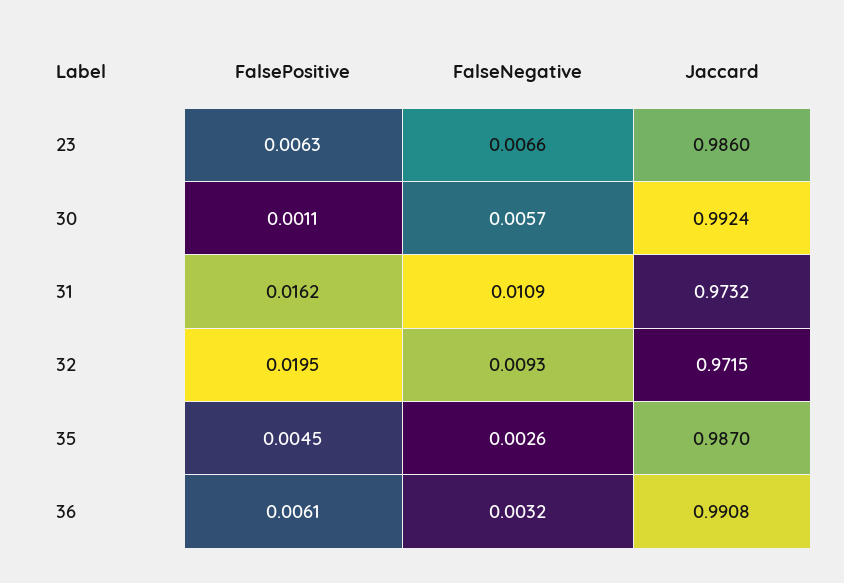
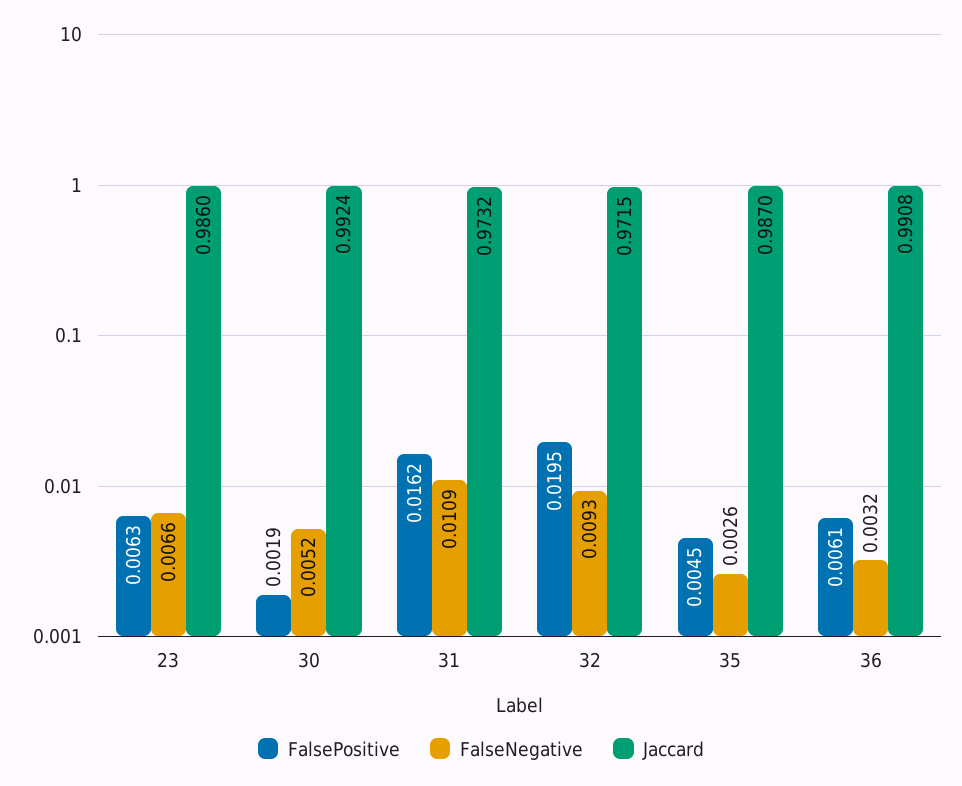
  {
    "FalsePositive": {
      "23": 0.0063,
-     "30": 0.0011,
+     "30": 0.0019,
      "31": 0.0162,
      "32": 0.0195,
      "35": 0.0045,
      "36": 0.0061
    },
    "FalseNegative": {
      "23": 0.0066,
-     "30": 0.0057,
+     "30": 0.0052,
      "31": 0.0109,
      "32": 0.0093,
      "35": 0.0026,
      "36": 0.0032
    },
    "Jaccard": {
      "23": 0.986,
      "30": 0.9924,
      "31": 0.9732,
      "32": 0.9715,
      "35": 0.987,
      "36": 0.9908
    }
  }

